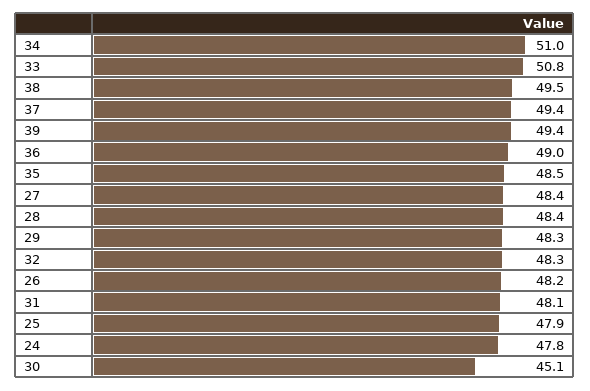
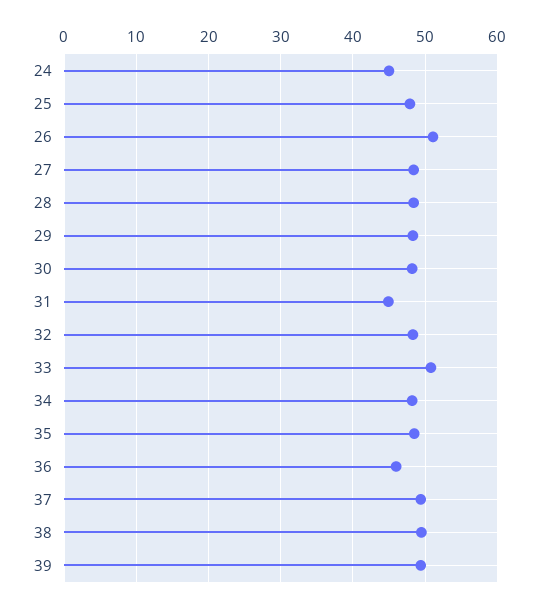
  {
-   "34": 51,
+   "34": 48,
    "33": 50.8,
    "38": 49.5,
    "37": 49.4,
    "39": 49.4,
-   "36": 49,
+   "36": 46,
    "35": 48.5,
    "27": 48.4,
    "28": 48.4,
    "29": 48.3,
    "32": 48.3,
-   "26": 48.2,
+   "26": 51,
-   "31": 48.1,
+   "31": 45,
    "25": 47.9,
-   "24": 47.8,
+   "24": 45,
-   "30": 45.1
+   "30": 48
  }

